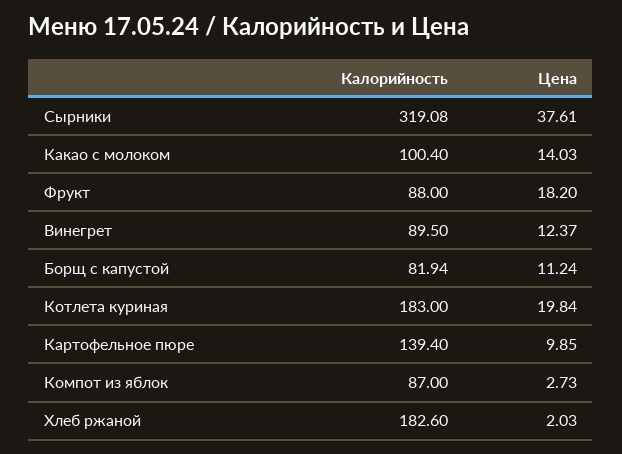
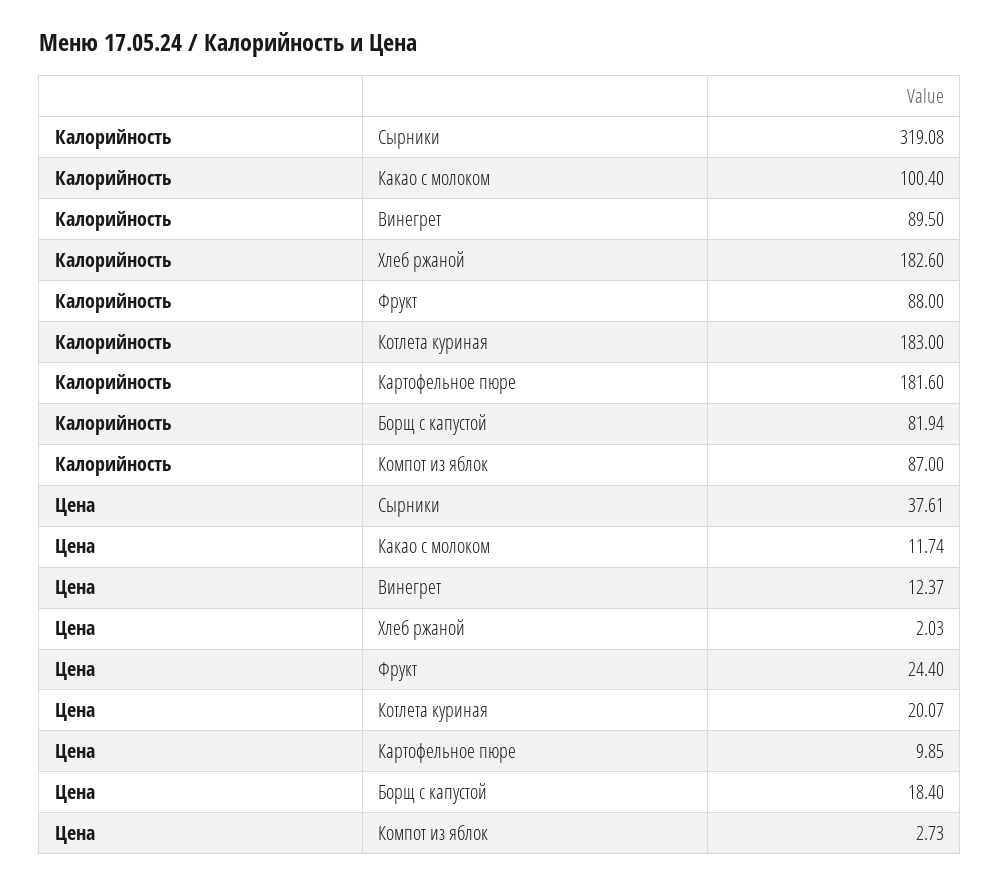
  {
    "Калорийность": {
      "Сырники": 319.08,
      "Какао с молоком": 100.4,
      "Фрукт": 88,
      "Винегрет": 89.5,
      "Борщ с капустой": 81.94,
      "Котлета куриная": 183,
-     "Картофельное пюре": 139.4,
+     "Картофельное пюре": 181.6,
      "Компот из яблок": 87,
      "Хлеб ржаной": 182.6
    },
    "Цена": {
      "Сырники": 37.61,
-     "Какао с молоком": 14.03,
+     "Какао с молоком": 11.74,
-     "Фрукт": 18.2,
+     "Фрукт": 24.4,
      "Винегрет": 12.37,
-     "Борщ с капустой": 11.24,
+     "Борщ с капустой": 18.4,
-     "Котлета куриная": 19.84,
+     "Котлета куриная": 20.07,
      "Картофельное пюре": 9.85,
      "Компот из яблок": 2.73,
      "Хлеб ржаной": 2.03
    }
  }

